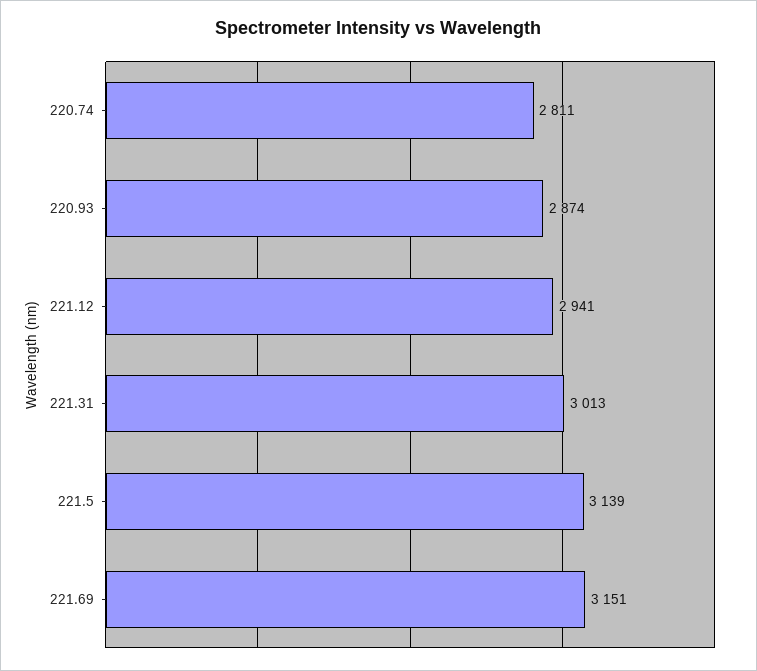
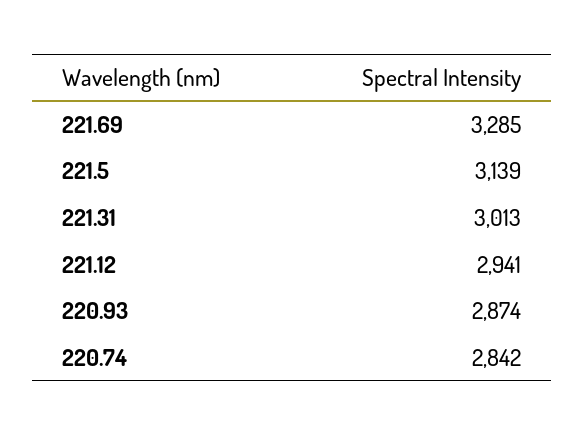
  {
-   "220.74": 2811,
+   "220.74": 2842,
    "220.93": 2874,
    "221.12": 2941,
    "221.31": 3013,
    "221.5": 3139,
-   "221.69": 3151
+   "221.69": 3285
  }

